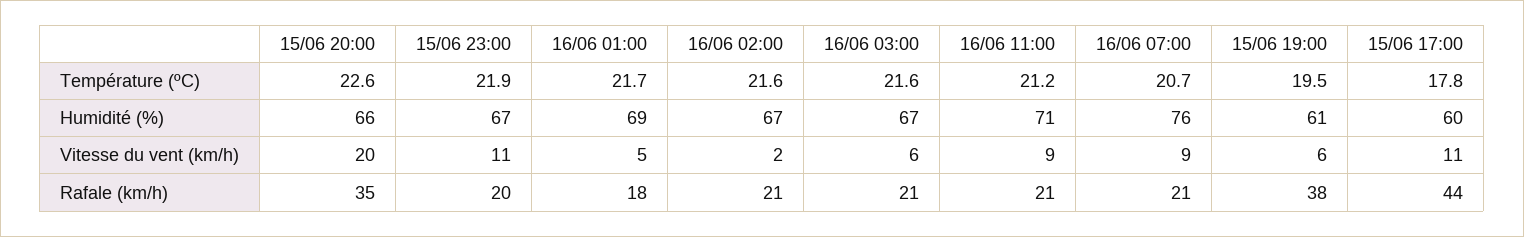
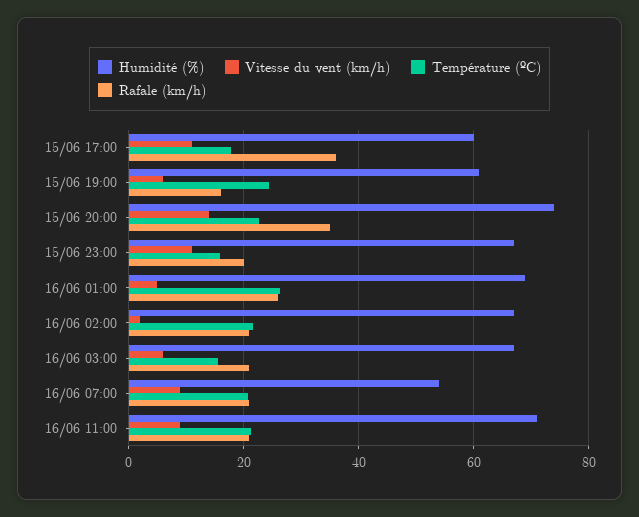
  {
    "Température (ºC)": {
      "15/06 20:00": 22.6,
-     "15/06 23:00": 21.9,
+     "15/06 23:00": 16,
-     "16/06 01:00": 21.7,
+     "16/06 01:00": 26,
      "16/06 02:00": 21.6,
-     "16/06 03:00": 21.6,
+     "16/06 03:00": 16,
      "16/06 11:00": 21.2,
      "16/06 07:00": 20.7,
-     "15/06 19:00": 19.5,
+     "15/06 19:00": 24,
      "15/06 17:00": 17.8
    },
    "Humidité (%)": {
-     "15/06 20:00": 66,
+     "15/06 20:00": 74,
      "15/06 23:00": 67,
      "16/06 01:00": 69,
      "16/06 02:00": 67,
      "16/06 03:00": 67,
      "16/06 11:00": 71,
-     "16/06 07:00": 76,
+     "16/06 07:00": 54,
      "15/06 19:00": 61,
      "15/06 17:00": 60
    },
    "Vitesse du vent (km/h)": {
-     "15/06 20:00": 20,
+     "15/06 20:00": 14,
      "15/06 23:00": 11,
      "16/06 01:00": 5,
      "16/06 02:00": 2,
      "16/06 03:00": 6,
      "16/06 11:00": 9,
      "16/06 07:00": 9,
      "15/06 19:00": 6,
      "15/06 17:00": 11
    },
    "Rafale (km/h)": {
      "15/06 20:00": 35,
      "15/06 23:00": 20,
-     "16/06 01:00": 18,
+     "16/06 01:00": 26,
      "16/06 02:00": 21,
      "16/06 03:00": 21,
      "16/06 11:00": 21,
      "16/06 07:00": 21,
-     "15/06 19:00": 38,
+     "15/06 19:00": 16,
-     "15/06 17:00": 44
+     "15/06 17:00": 36
    }
  }

